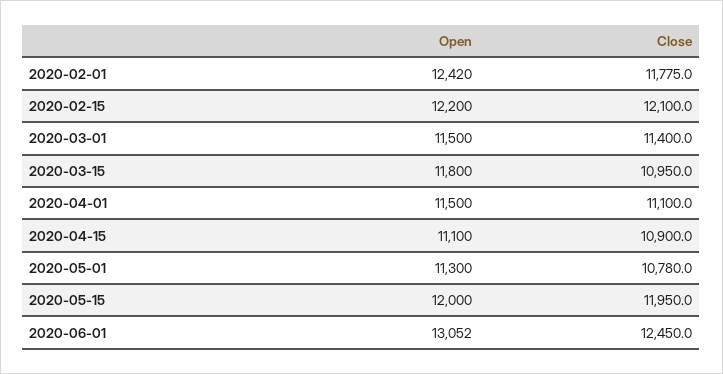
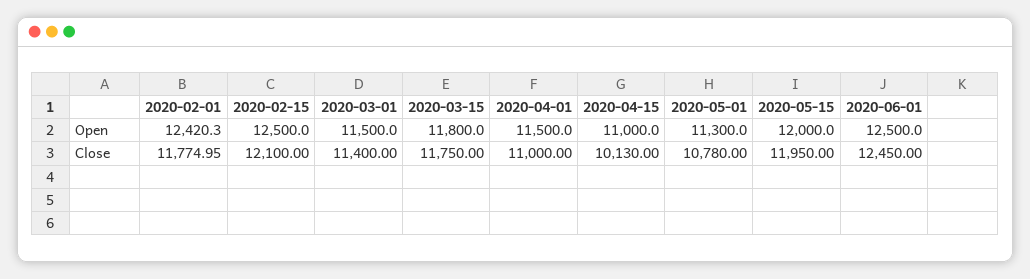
  {
    "Open": {
      "2020-02-01": 12420.3,
-     "2020-02-15": 12200,
+     "2020-02-15": 12500,
      "2020-03-01": 11500,
      "2020-03-15": 11800,
      "2020-04-01": 11500,
-     "2020-04-15": 11100,
+     "2020-04-15": 11000,
      "2020-05-01": 11300,
      "2020-05-15": 12000,
-     "2020-06-01": 13052
+     "2020-06-01": 12500
    },
    "Close": {
      "2020-02-01": 11774.95,
      "2020-02-15": 12100,
      "2020-03-01": 11400,
-     "2020-03-15": 10950,
+     "2020-03-15": 11750,
-     "2020-04-01": 11100,
+     "2020-04-01": 11000,
-     "2020-04-15": 10900,
+     "2020-04-15": 10130,
      "2020-05-01": 10780,
      "2020-05-15": 11950,
      "2020-06-01": 12450
    }
  }

